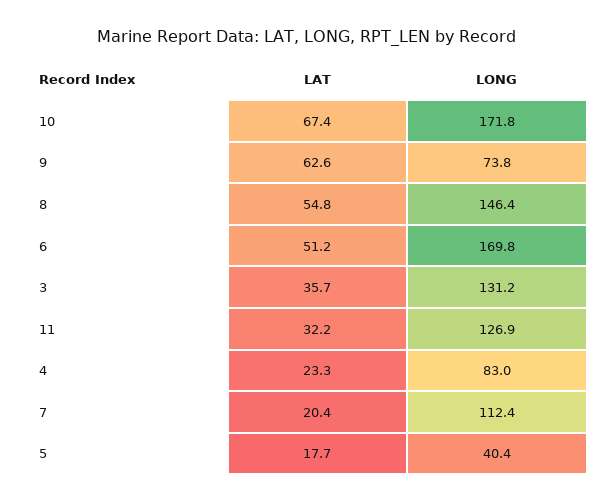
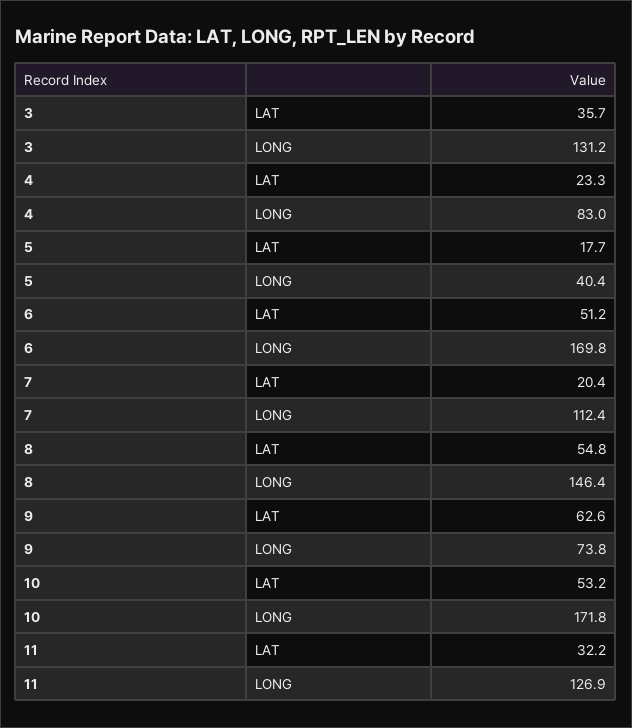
  {
    "LAT": {
-     "10": 67.4,
+     "10": 53.2,
      "9": 62.6,
      "8": 54.8,
      "6": 51.2,
      "3": 35.7,
      "11": 32.2,
      "4": 23.3,
      "7": 20.4,
      "5": 17.7
    },
    "LONG": {
      "10": 171.8,
      "9": 73.8,
      "8": 146.4,
      "6": 169.8,
      "3": 131.2,
      "11": 126.9,
      "4": 83,
      "7": 112.4,
      "5": 40.4
    }
  }

